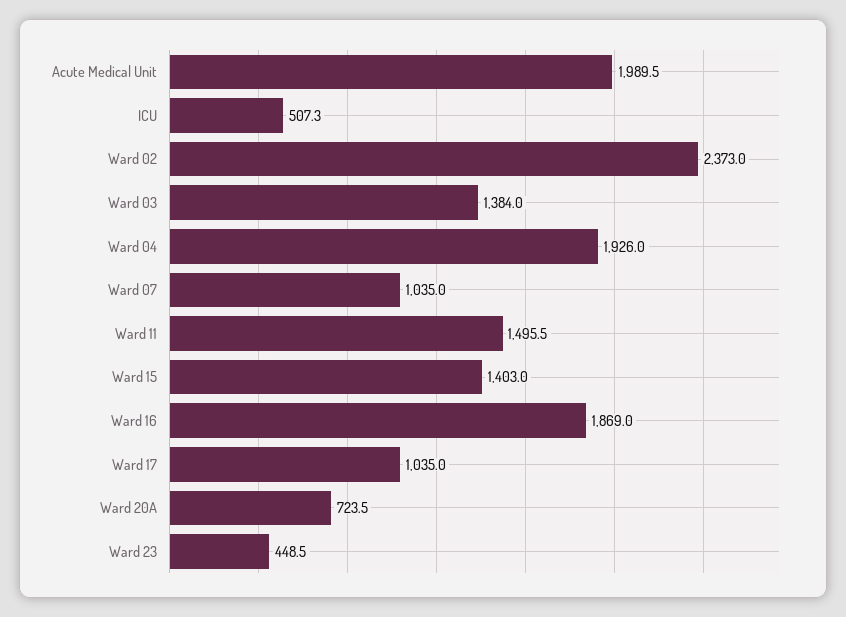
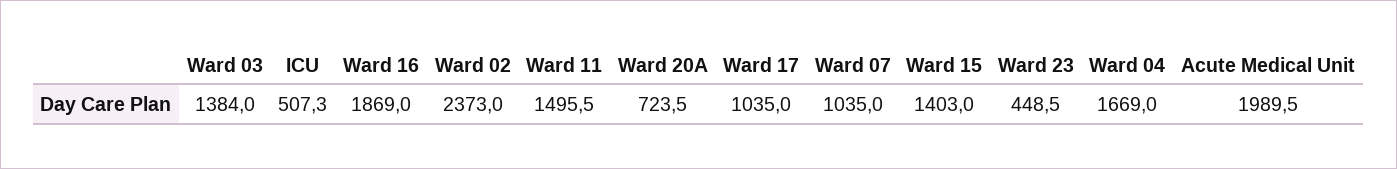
  {
    "Acute Medical Unit": 1989.5,
    "ICU": 507.3,
    "Ward 02": 2373,
    "Ward 03": 1384,
-   "Ward 04": 1926,
+   "Ward 04": 1669,
    "Ward 07": 1035,
    "Ward 11": 1495.5,
    "Ward 15": 1403,
    "Ward 16": 1869,
    "Ward 17": 1035,
    "Ward 20A": 723.5,
    "Ward 23": 448.5
  }

